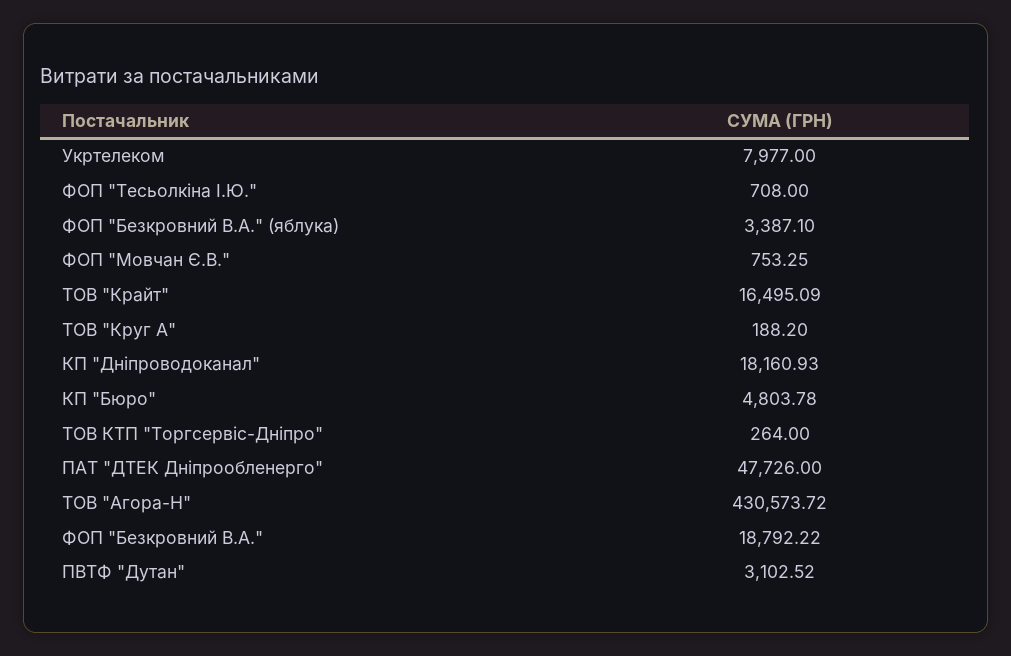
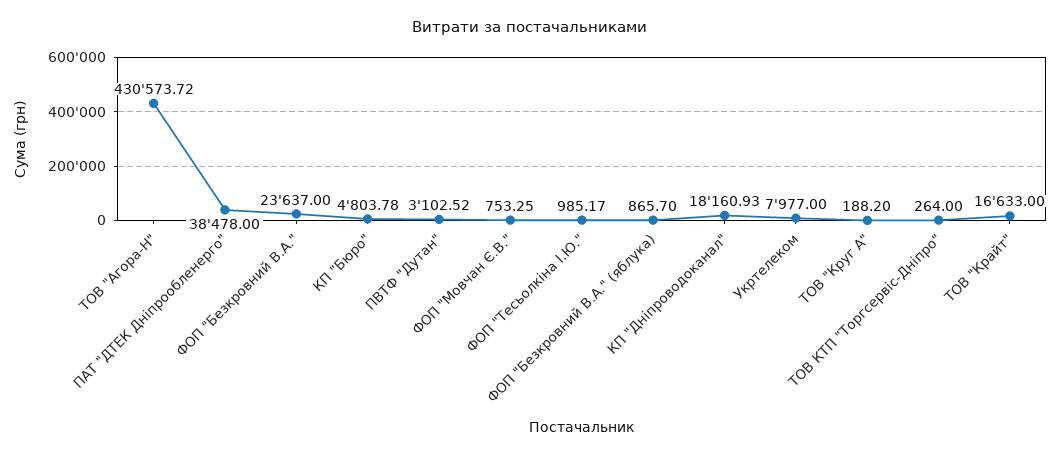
  {
    "Укртелеком": 7977,
-   "ФОП \"Тесьолкіна І.Ю.\"": 708,
+   "ФОП \"Тесьолкіна І.Ю.\"": 985.17,
-   "ФОП \"Безкровний В.А.\" (яблука)": 3387.1,
+   "ФОП \"Безкровний В.А.\" (яблука)": 865.7,
    "ФОП \"Мовчан Є.В.\"": 753.25,
-   "ТОВ \"Крайт\"": 16495.09,
+   "ТОВ \"Крайт\"": 16633,
    "ТОВ \"Круг А\"": 188.2,
    "КП \"Дніпроводоканал\"": 18160.93,
    "КП \"Бюро\"": 4803.78,
    "ТОВ КТП \"Торгсервіс-Дніпро\"": 264,
-   "ПАТ \"ДТЕК Дніпрообленерго\"": 47726,
+   "ПАТ \"ДТЕК Дніпрообленерго\"": 38478,
    "ТОВ \"Агора-Н\"": 430573.72,
-   "ФОП \"Безкровний В.А.\"": 18792.22,
+   "ФОП \"Безкровний В.А.\"": 23637,
    "ПВТФ \"Дутан\"": 3102.52
  }

